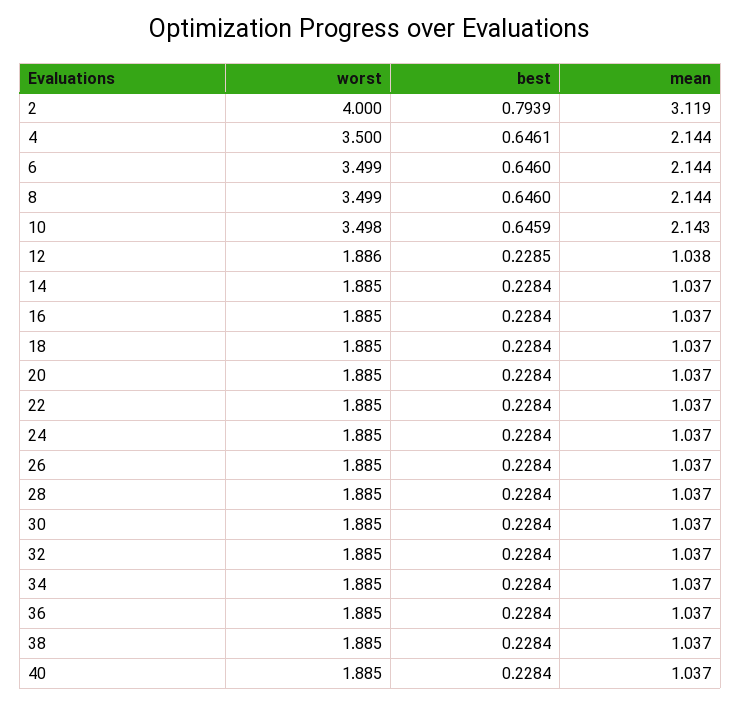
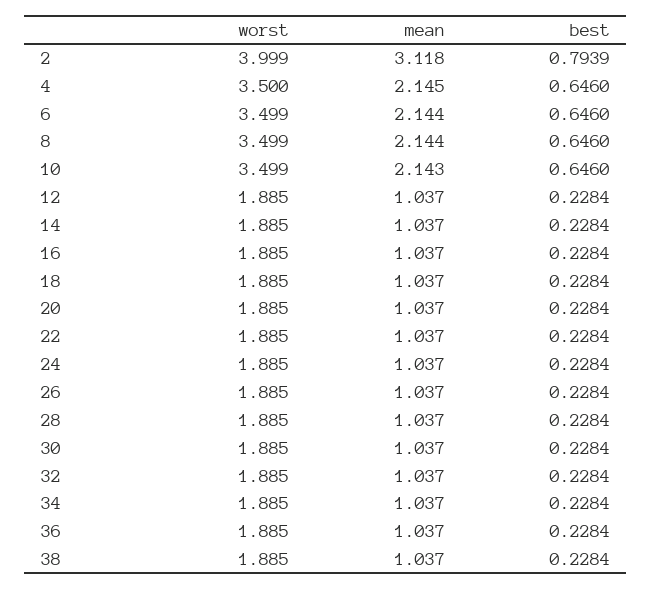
  {
    "worst": {
-     "2": 4,
+     "2": 3.999,
      "4": 3.5,
      "6": 3.499,
      "8": 3.499,
-     "10": 3.498,
+     "10": 3.499,
-     "12": 1.886,
+     "12": 1.885,
      "14": 1.885,
      "16": 1.885,
      "18": 1.885,
      "20": 1.885,
      "22": 1.885,
      "24": 1.885,
      "26": 1.885,
      "28": 1.885,
      "30": 1.885,
      "32": 1.885,
      "34": 1.885,
      "36": 1.885,
-     "38": 1.885,
+     "38": 1.885
-     "40": 1.885
    },
    "best": {
      "2": 0.7939,
-     "4": 0.6461,
+     "4": 0.646,
      "6": 0.646,
      "8": 0.646,
-     "10": 0.6459,
+     "10": 0.646,
-     "12": 0.2285,
+     "12": 0.2284,
      "14": 0.2284,
      "16": 0.2284,
      "18": 0.2284,
      "20": 0.2284,
      "22": 0.2284,
      "24": 0.2284,
      "26": 0.2284,
      "28": 0.2284,
      "30": 0.2284,
      "32": 0.2284,
      "34": 0.2284,
      "36": 0.2284,
-     "38": 0.2284,
+     "38": 0.2284
-     "40": 0.2284
    },
    "mean": {
-     "2": 3.119,
+     "2": 3.118,
-     "4": 2.144,
+     "4": 2.145,
      "6": 2.144,
      "8": 2.144,
      "10": 2.143,
-     "12": 1.038,
+     "12": 1.037,
      "14": 1.037,
      "16": 1.037,
      "18": 1.037,
      "20": 1.037,
      "22": 1.037,
      "24": 1.037,
      "26": 1.037,
      "28": 1.037,
      "30": 1.037,
      "32": 1.037,
      "34": 1.037,
      "36": 1.037,
-     "38": 1.037,
+     "38": 1.037
-     "40": 1.037
    }
  }

